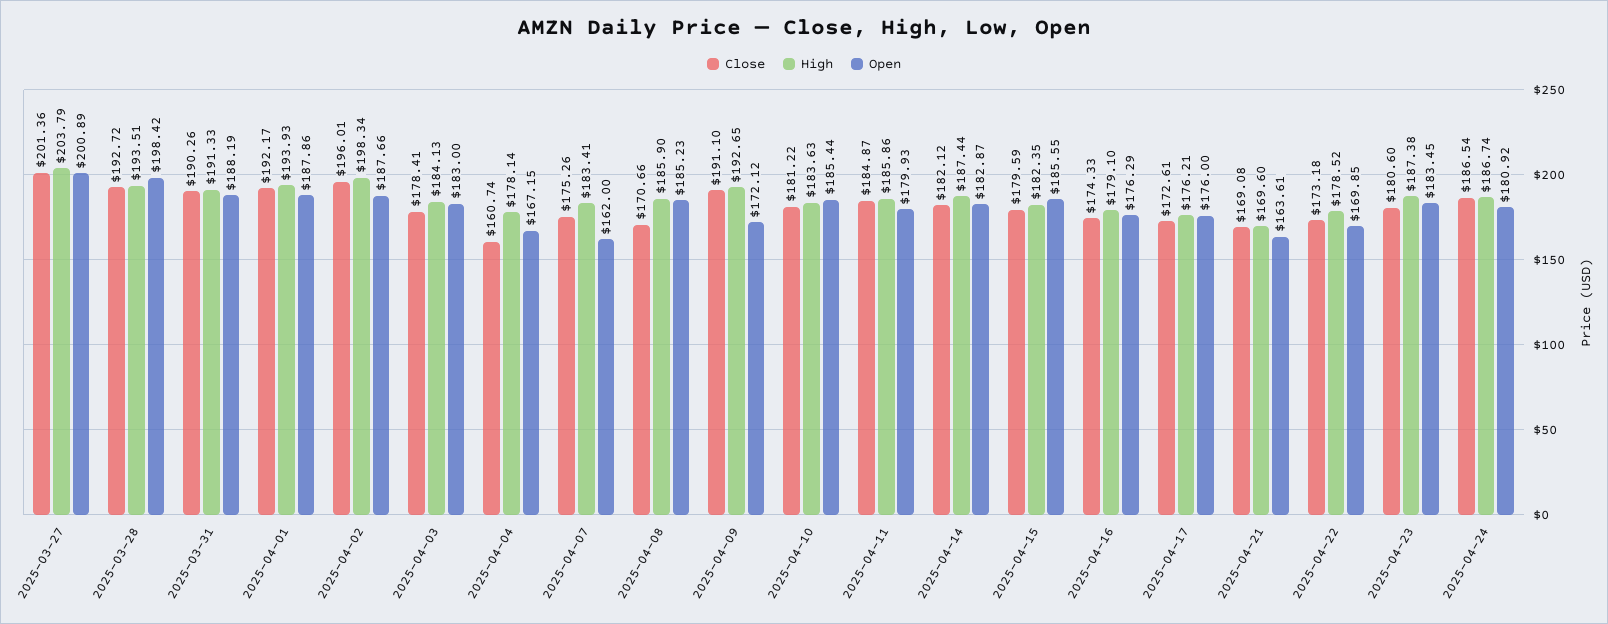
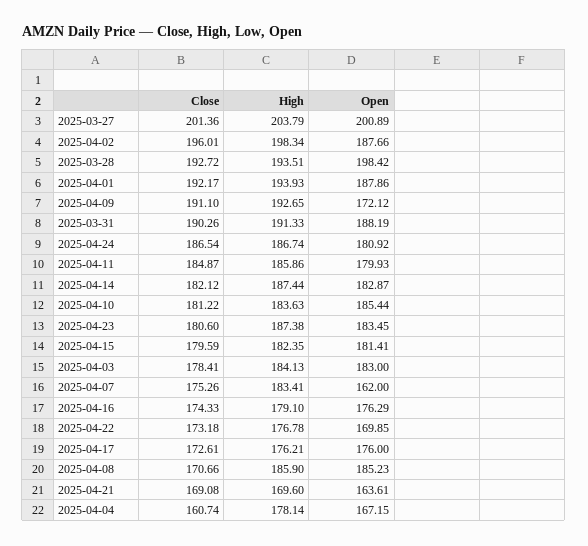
  {
    "Close": {
      "2025-03-27": 201.36,
      "2025-03-28": 192.72,
      "2025-03-31": 190.26,
      "2025-04-01": 192.17,
      "2025-04-02": 196.01,
      "2025-04-03": 178.41,
      "2025-04-04": 160.74,
      "2025-04-07": 175.26,
      "2025-04-08": 170.66,
      "2025-04-09": 191.1,
      "2025-04-10": 181.22,
      "2025-04-11": 184.87,
      "2025-04-14": 182.12,
      "2025-04-15": 179.59,
      "2025-04-16": 174.33,
      "2025-04-17": 172.61,
      "2025-04-21": 169.08,
      "2025-04-22": 173.18,
      "2025-04-23": 180.6,
      "2025-04-24": 186.54
    },
    "High": {
      "2025-03-27": 203.79,
      "2025-03-28": 193.51,
      "2025-03-31": 191.33,
      "2025-04-01": 193.93,
      "2025-04-02": 198.34,
      "2025-04-03": 184.13,
      "2025-04-04": 178.14,
      "2025-04-07": 183.41,
      "2025-04-08": 185.9,
      "2025-04-09": 192.65,
      "2025-04-10": 183.63,
      "2025-04-11": 185.86,
      "2025-04-14": 187.44,
      "2025-04-15": 182.35,
      "2025-04-16": 179.1,
      "2025-04-17": 176.21,
      "2025-04-21": 169.6,
-     "2025-04-22": 178.52,
+     "2025-04-22": 176.78,
      "2025-04-23": 187.38,
      "2025-04-24": 186.74
    },
    "Open": {
      "2025-03-27": 200.89,
      "2025-03-28": 198.42,
      "2025-03-31": 188.19,
      "2025-04-01": 187.86,
      "2025-04-02": 187.66,
      "2025-04-03": 183,
      "2025-04-04": 167.15,
      "2025-04-07": 162,
      "2025-04-08": 185.23,
      "2025-04-09": 172.12,
      "2025-04-10": 185.44,
      "2025-04-11": 179.93,
      "2025-04-14": 182.87,
-     "2025-04-15": 185.55,
+     "2025-04-15": 181.41,
      "2025-04-16": 176.29,
      "2025-04-17": 176,
      "2025-04-21": 163.61,
      "2025-04-22": 169.85,
      "2025-04-23": 183.45,
      "2025-04-24": 180.92
    }
  }

